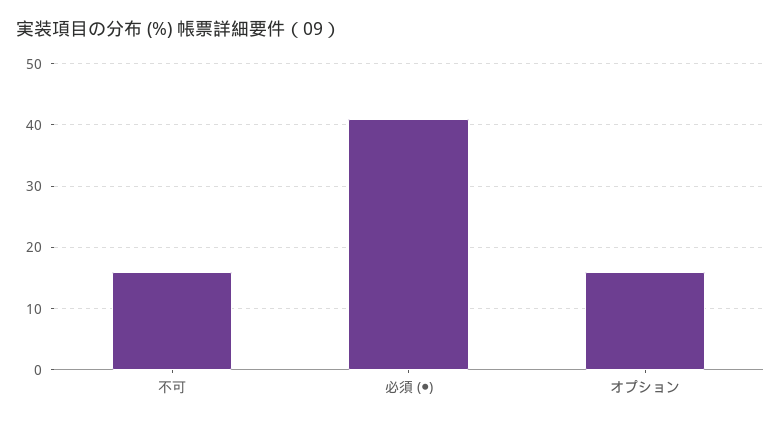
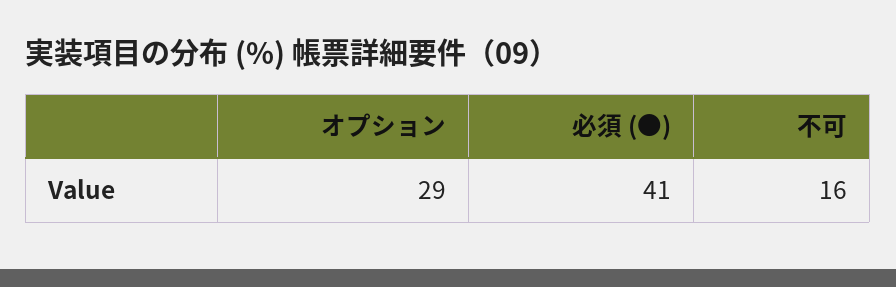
  {
    "不可": 16,
    "必須 (●)": 41,
-   "オプション": 16
+   "オプション": 29
  }

